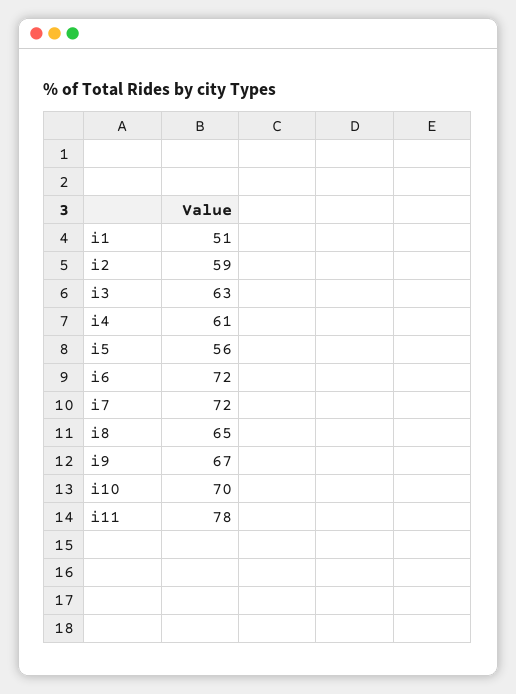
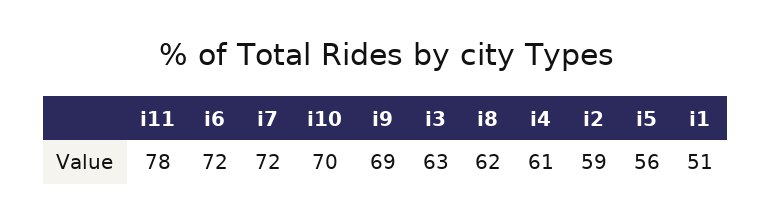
  {
    "i1": 51,
    "i2": 59,
    "i3": 63,
    "i4": 61,
    "i5": 56,
    "i6": 72,
    "i7": 72,
-   "i8": 65,
+   "i8": 62,
-   "i9": 67,
+   "i9": 69,
    "i10": 70,
    "i11": 78
  }

